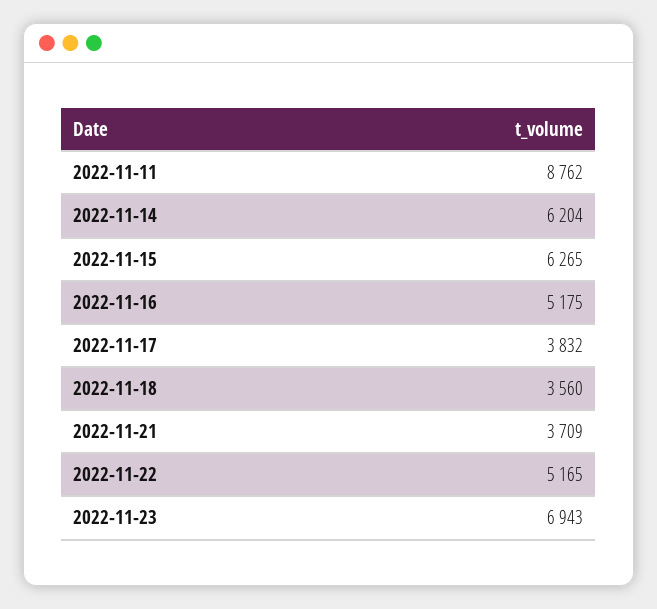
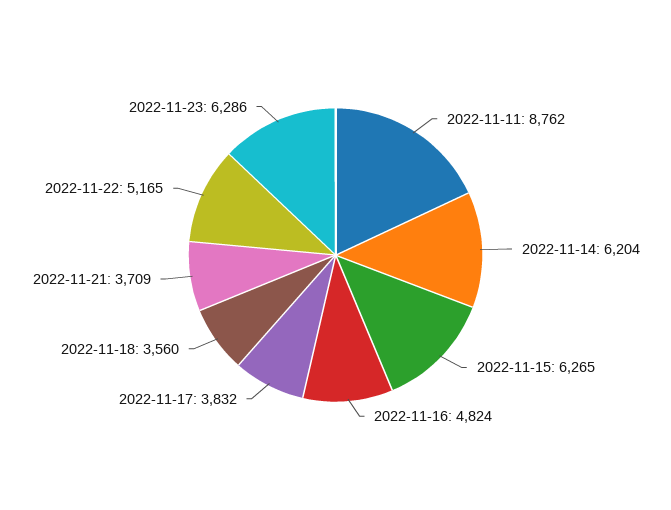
  {
    "2022-11-11": 8762,
    "2022-11-14": 6204,
    "2022-11-15": 6265,
-   "2022-11-16": 5175,
+   "2022-11-16": 4824,
    "2022-11-17": 3832,
    "2022-11-18": 3560,
    "2022-11-21": 3709,
    "2022-11-22": 5165,
-   "2022-11-23": 6943
+   "2022-11-23": 6286
  }

